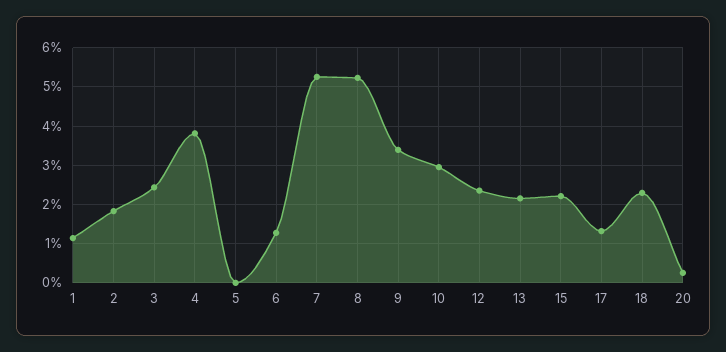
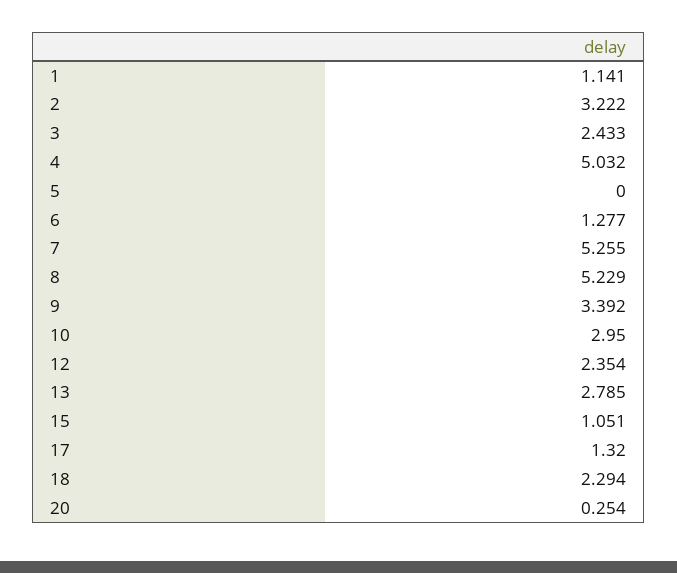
  {
    "1": 1.141,
-   "2": 1.8,
+   "2": 3.222,
    "3": 2.433,
-   "4": 3.8,
+   "4": 5.032,
    "5": 0,
    "6": 1.277,
    "7": 5.255,
    "8": 5.229,
    "9": 3.392,
    "10": 2.95,
    "12": 2.354,
-   "13": 2.2,
+   "13": 2.785,
-   "15": 2.2,
+   "15": 1.051,
    "17": 1.32,
    "18": 2.294,
    "20": 0.254
  }

